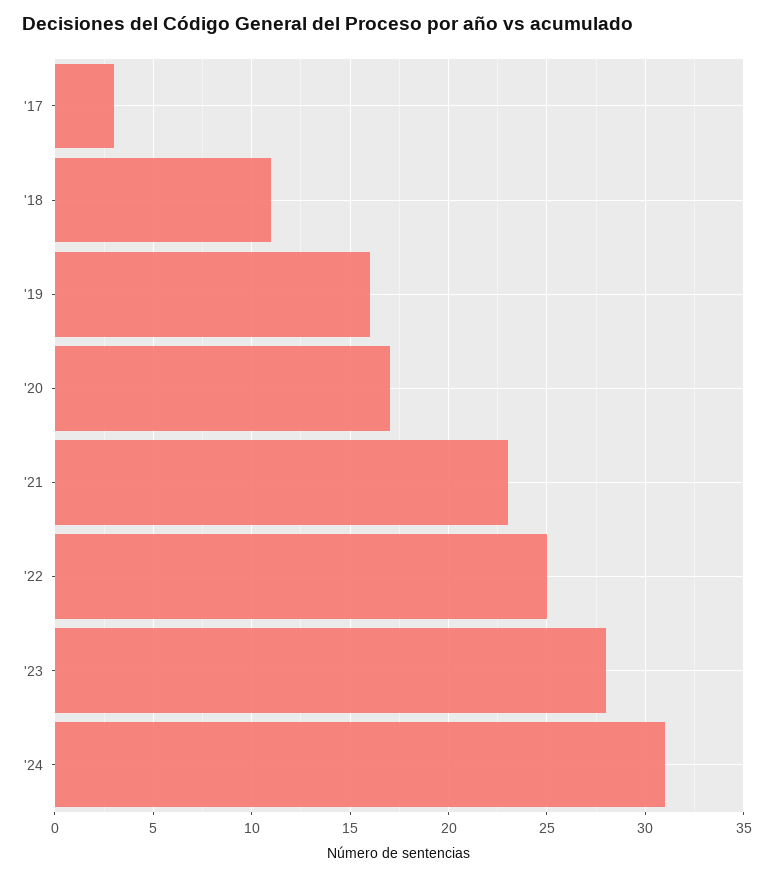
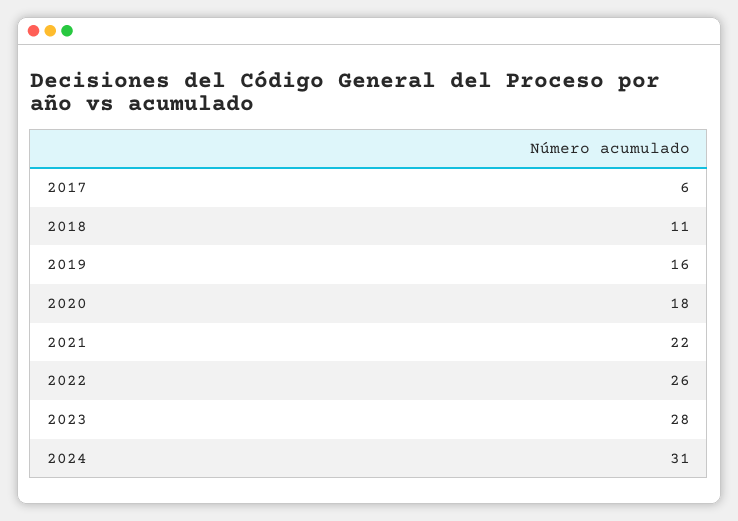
  {
-   "'17": 3,
+   "'17": 6,
    "'18": 11,
    "'19": 16,
-   "'20": 17,
+   "'20": 18,
-   "'21": 23,
+   "'21": 22,
-   "'22": 25,
+   "'22": 26,
    "'23": 28,
    "'24": 31
  }

